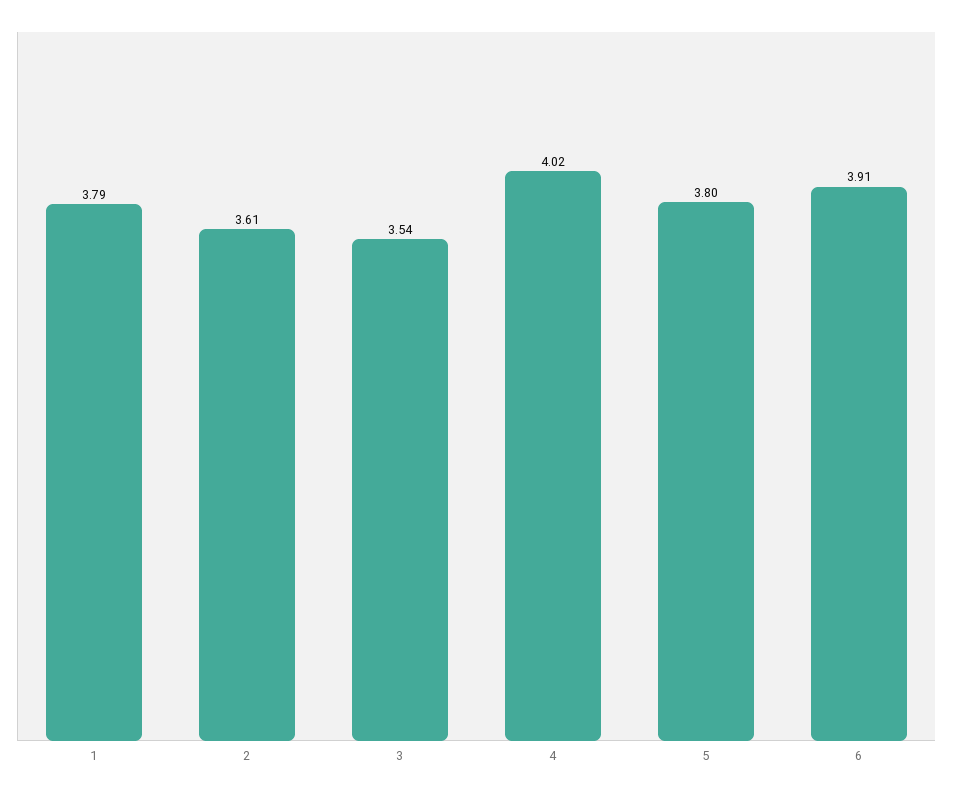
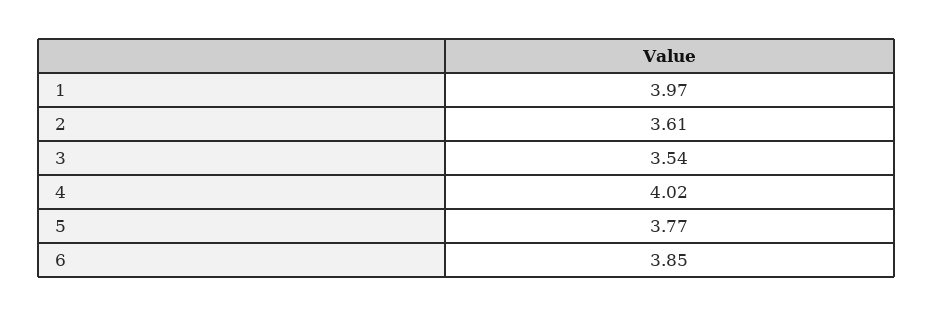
  {
-   "1": 3.79,
+   "1": 3.97,
    "2": 3.61,
    "3": 3.54,
    "4": 4.02,
-   "5": 3.8,
+   "5": 3.77,
-   "6": 3.91
+   "6": 3.85
  }

